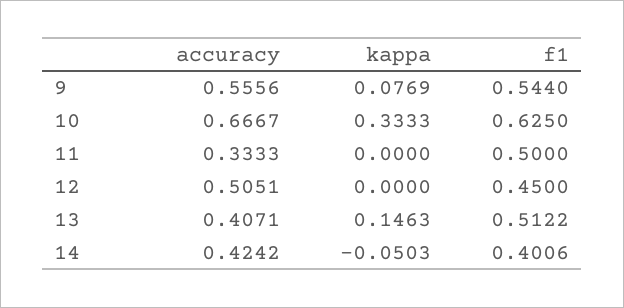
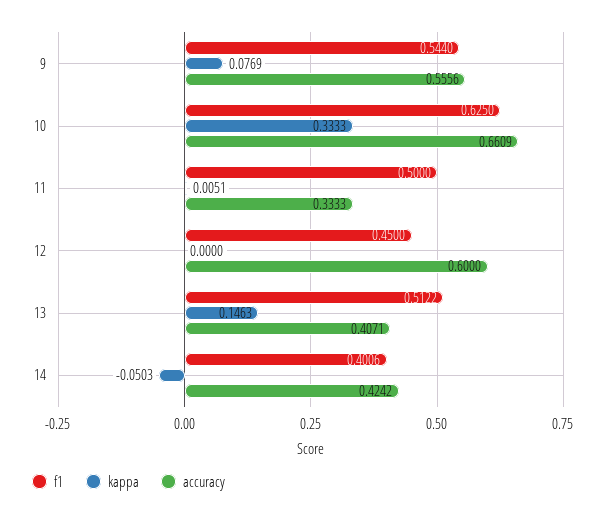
  {
    "accuracy": {
      "9": 0.5556,
-     "10": 0.6667,
+     "10": 0.6609,
      "11": 0.3333,
-     "12": 0.5051,
+     "12": 0.6,
      "13": 0.4071,
      "14": 0.4242
    },
    "kappa": {
      "9": 0.0769,
      "10": 0.3333,
-     "11": 0,
+     "11": 0.0051,
      "12": 0,
      "13": 0.1463,
      "14": -0.0503
    },
    "f1": {
      "9": 0.544,
      "10": 0.625,
      "11": 0.5,
      "12": 0.45,
      "13": 0.5122,
      "14": 0.4006
    }
  }

